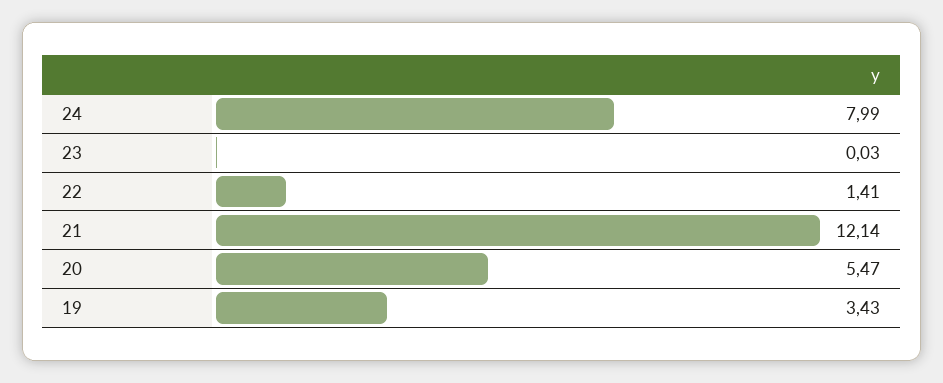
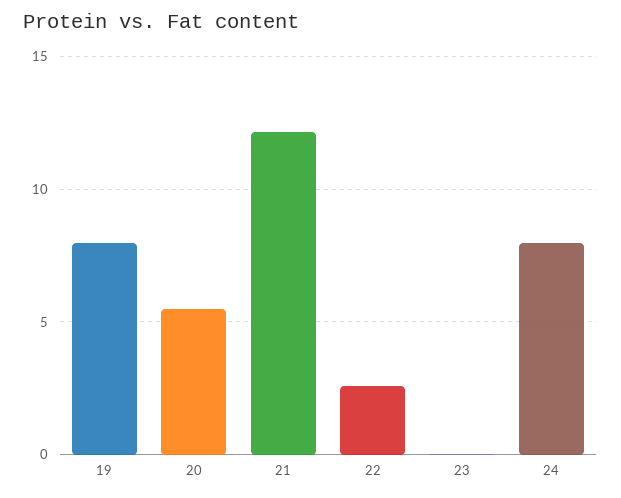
  {
    "24": 7.99,
    "23": 0.03,
-   "22": 1.41,
+   "22": 2.5,
    "21": 12.14,
    "20": 5.47,
-   "19": 3.43
+   "19": 8
  }

